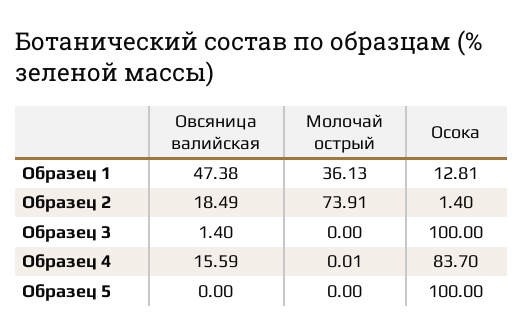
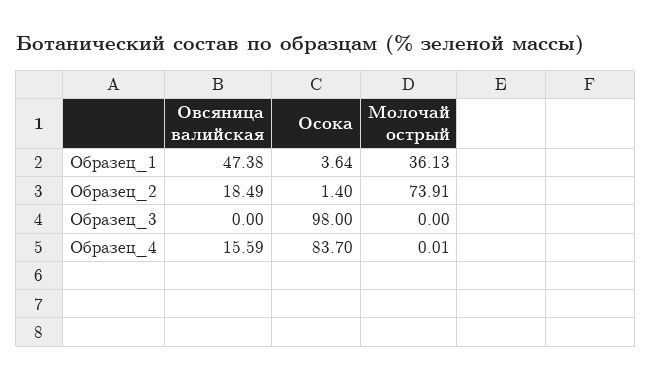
  {
    "Овсяница валийская": {
      "Образец 1": 47.38,
      "Образец 2": 18.49,
-     "Образец 3": 1.4,
+     "Образец 3": 0,
-     "Образец 4": 15.59,
+     "Образец 4": 15.59
-     "Образец 5": 0
    },
    "Молочай острый": {
      "Образец 1": 36.13,
      "Образец 2": 73.91,
      "Образец 3": 0,
-     "Образец 4": 0.01,
+     "Образец 4": 0.01
-     "Образец 5": 0
    },
    "Осока": {
-     "Образец 1": 12.81,
+     "Образец 1": 3.64,
      "Образец 2": 1.4,
-     "Образец 3": 100,
+     "Образец 3": 98,
-     "Образец 4": 83.7,
+     "Образец 4": 83.7
-     "Образец 5": 100
    }
  }

